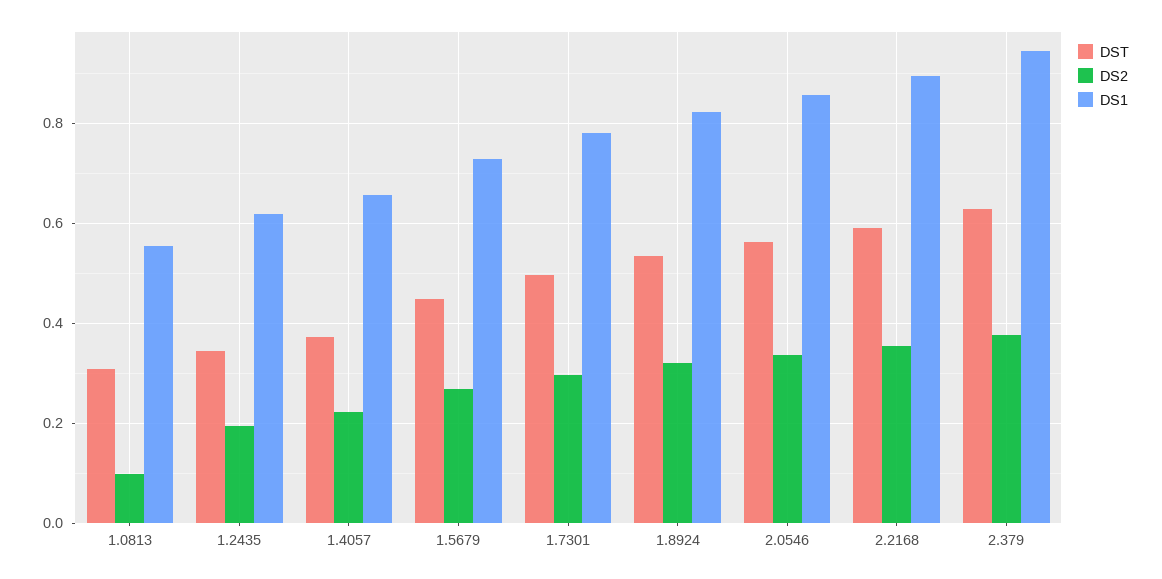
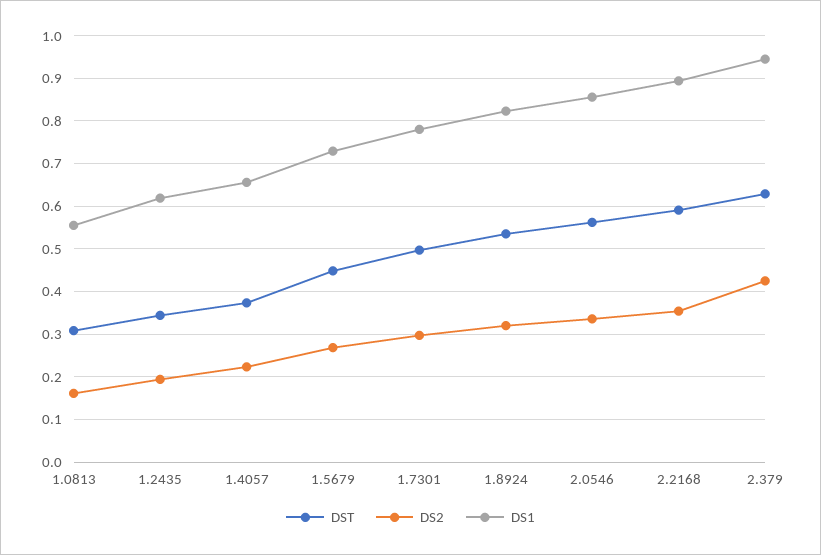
  {
    "DST": {
      "1.0813": 0.3,
      "1.2435": 0.34,
      "1.4057": 0.38,
      "1.5679": 0.44,
      "1.7301": 0.5,
      "1.8924": 0.54,
      "2.0546": 0.56,
      "2.2168": 0.6,
      "2.379": 0.62
    },
    "DS2": {
-     "1.0813": 0.1,
+     "1.0813": 0.16,
      "1.2435": 0.2,
      "1.4057": 0.22,
      "1.5679": 0.26,
      "1.7301": 0.3,
      "1.8924": 0.32,
      "2.0546": 0.34,
      "2.2168": 0.36,
-     "2.379": 0.38
+     "2.379": 0.42
    },
    "DS1": {
      "1.0813": 0.56,
      "1.2435": 0.62,
      "1.4057": 0.66,
      "1.5679": 0.72,
      "1.7301": 0.78,
      "1.8924": 0.82,
      "2.0546": 0.86,
      "2.2168": 0.9,
      "2.379": 0.94
    }
  }

